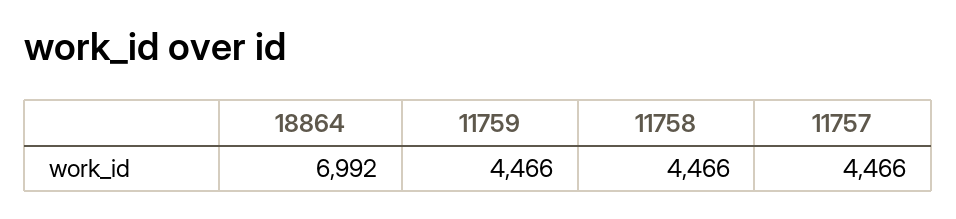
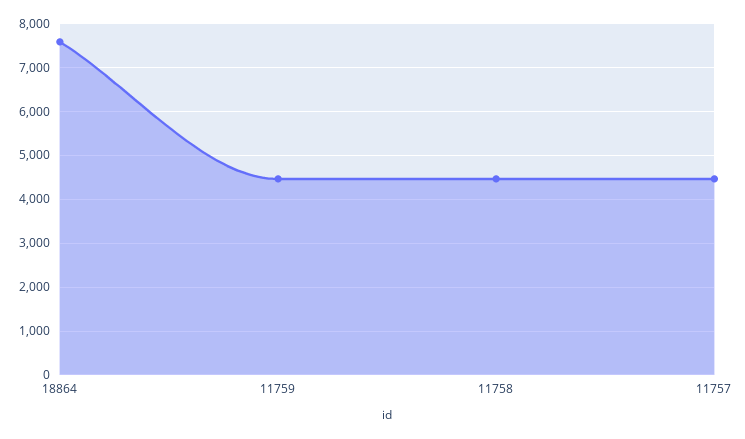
  {
-   "18864": 6992,
+   "18864": 7600,
    "11759": 4466,
    "11758": 4466,
    "11757": 4466
  }

